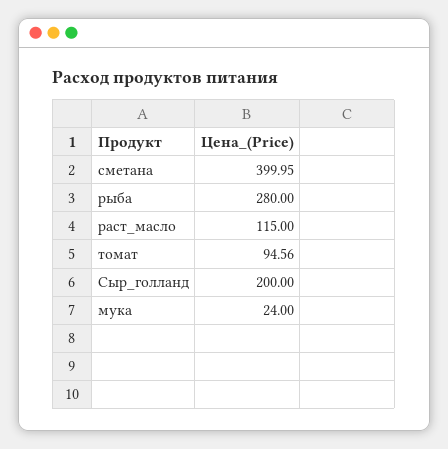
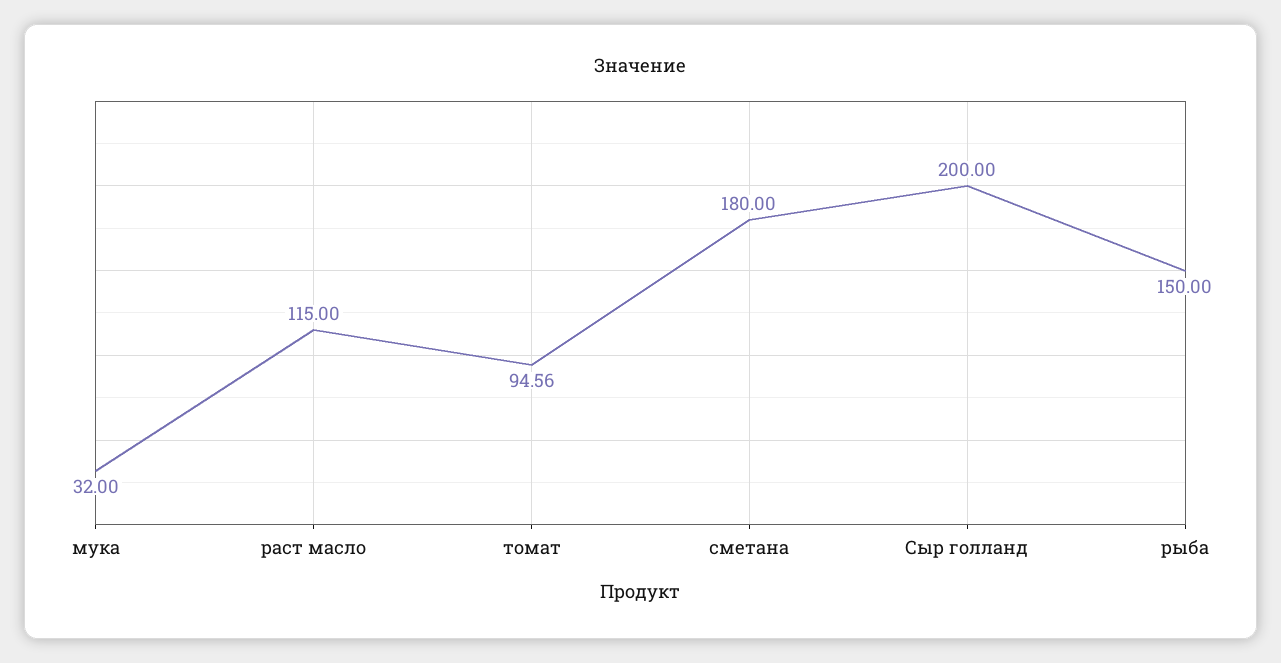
  {
-   "сметана": 399.95,
+   "сметана": 180,
-   "рыба": 280,
+   "рыба": 150,
    "раст_масло": 115,
    "томат": 94.56,
    "Сыр_голланд": 200,
-   "мука": 24
+   "мука": 32
  }

